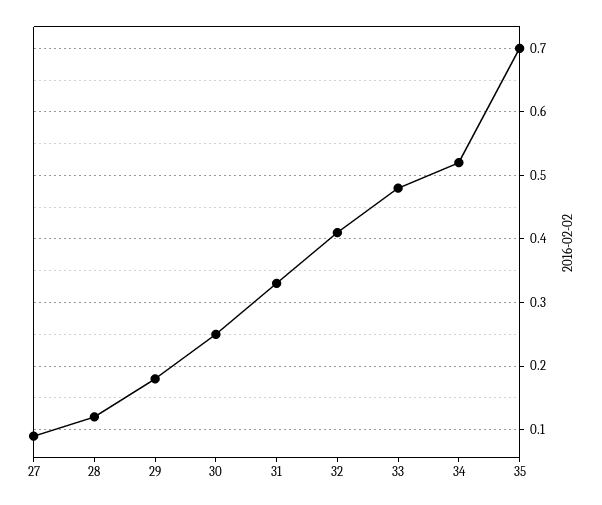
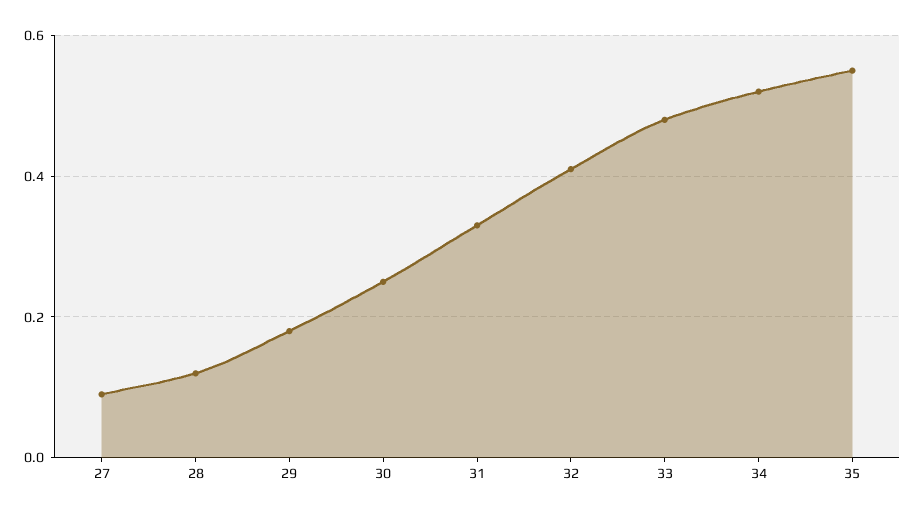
  {
    "27": 0.09,
    "28": 0.12,
    "29": 0.18,
    "30": 0.25,
    "31": 0.33,
    "32": 0.41,
    "33": 0.48,
    "34": 0.52,
-   "35": 0.7
+   "35": 0.55
  }

